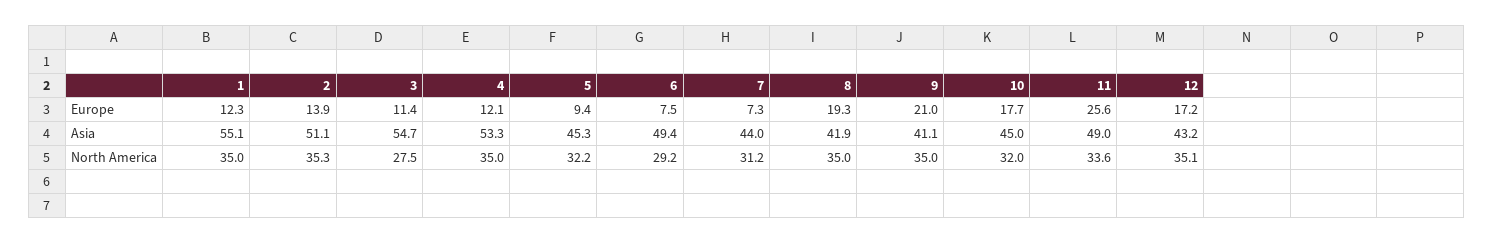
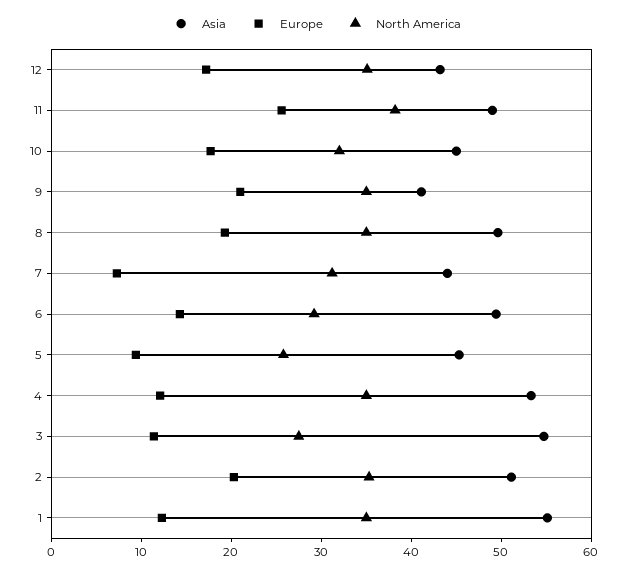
  {
    "Europe": {
      "1": 12.3,
-     "2": 13.9,
+     "2": 20,
      "3": 11.4,
      "4": 12.1,
      "5": 9.4,
-     "6": 7.5,
+     "6": 14,
      "7": 7.3,
      "8": 19.3,
      "9": 21,
      "10": 17.7,
      "11": 25.6,
      "12": 17.2
    },
    "Asia": {
      "1": 55.1,
      "2": 51.1,
      "3": 54.7,
      "4": 53.3,
      "5": 45.3,
      "6": 49.4,
      "7": 44,
-     "8": 41.9,
+     "8": 50,
      "9": 41.1,
      "10": 45,
      "11": 49,
      "12": 43.2
    },
    "North America": {
      "1": 35,
      "2": 35.3,
      "3": 27.5,
      "4": 35,
-     "5": 32.2,
+     "5": 26,
      "6": 29.2,
      "7": 31.2,
      "8": 35,
      "9": 35,
      "10": 32,
-     "11": 33.6,
+     "11": 38,
      "12": 35.1
    }
  }

